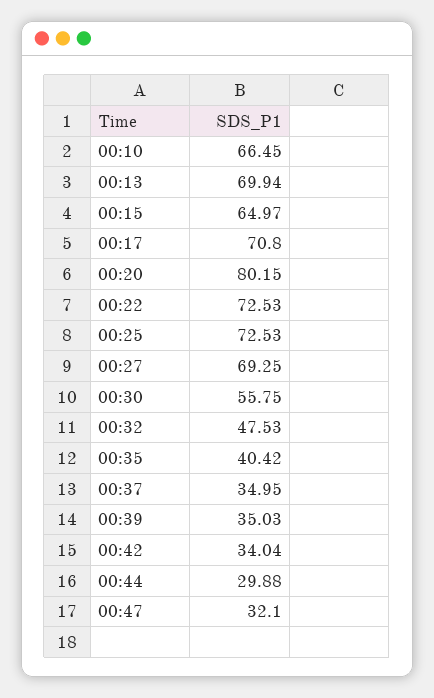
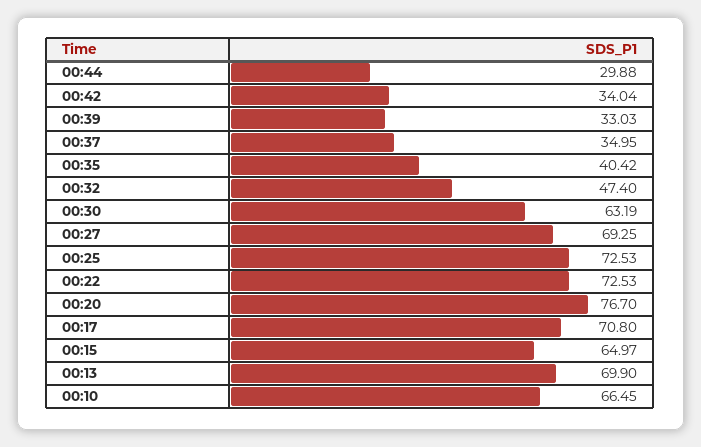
  {
    "00:10": 66.45,
-   "00:13": 69.94,
+   "00:13": 69.9,
    "00:15": 64.97,
    "00:17": 70.8,
-   "00:20": 80.15,
+   "00:20": 76.7,
    "00:22": 72.53,
    "00:25": 72.53,
    "00:27": 69.25,
-   "00:30": 55.75,
+   "00:30": 63.19,
-   "00:32": 47.53,
+   "00:32": 47.4,
    "00:35": 40.42,
    "00:37": 34.95,
-   "00:39": 35.03,
+   "00:39": 33.03,
    "00:42": 34.04,
-   "00:44": 29.88,
+   "00:44": 29.88
-   "00:47": 32.1
  }

